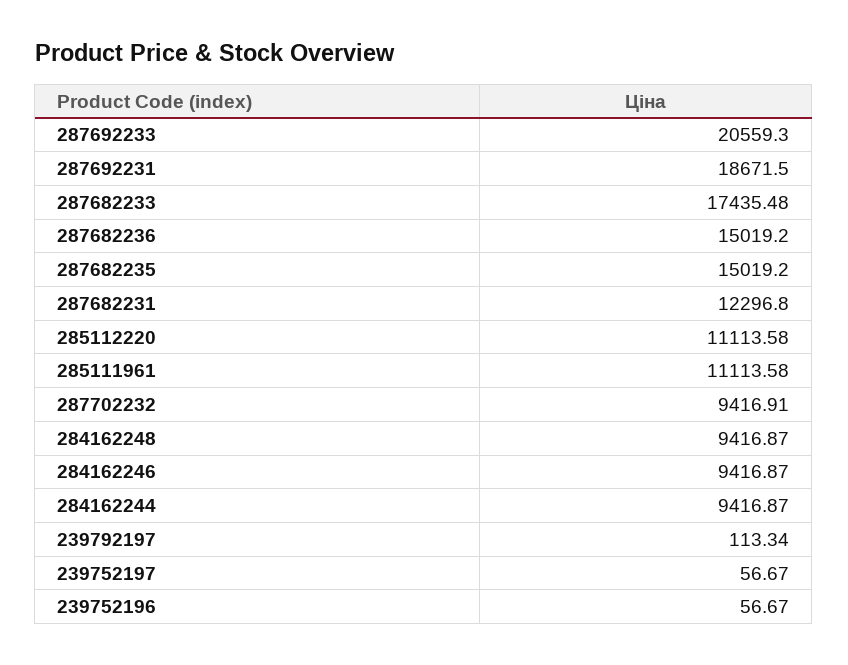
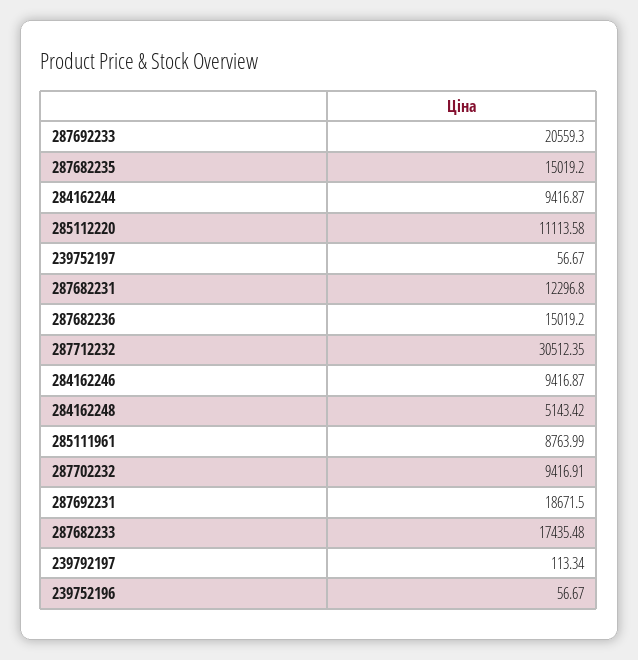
  {
    "287692233": 20559.3,
    "287692231": 18671.5,
    "287682233": 17435.48,
    "287682236": 15019.2,
    "287682235": 15019.2,
    "287682231": 12296.8,
    "285112220": 11113.58,
-   "285111961": 11113.58,
+   "285111961": 8763.99,
    "287702232": 9416.91,
-   "284162248": 9416.87,
+   "284162248": 5143.42,
    "284162246": 9416.87,
    "284162244": 9416.87,
    "239792197": 113.34,
    "239752197": 56.67,
-   "239752196": 56.67
+   "239752196": 56.67,
+   "287712232": 30512.35
  }

